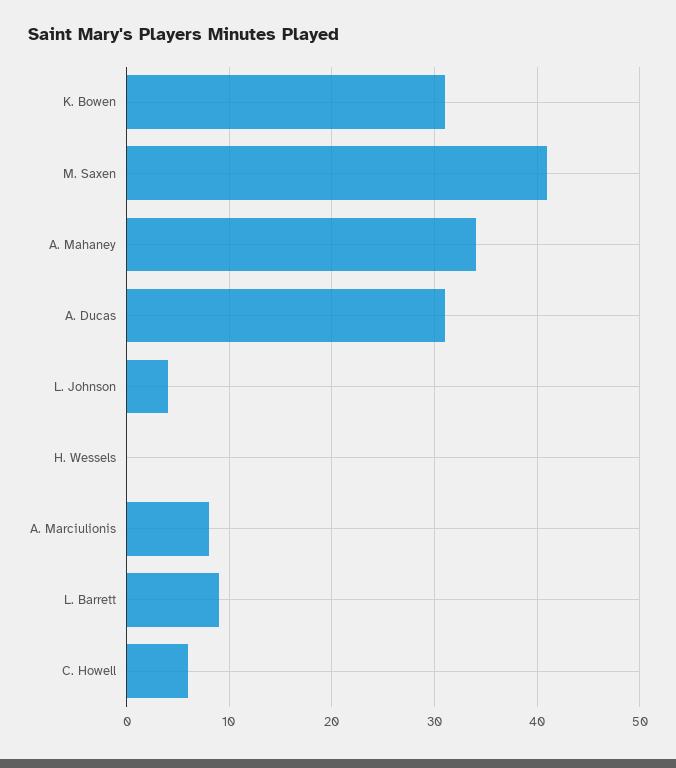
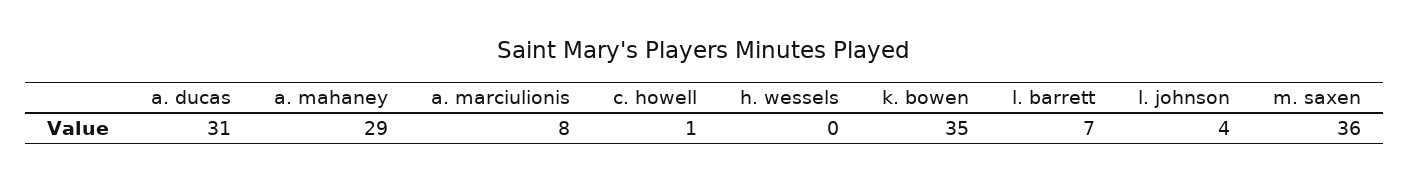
  {
-   "K. Bowen": 31,
+   "K. Bowen": 35,
-   "M. Saxen": 41,
+   "M. Saxen": 36,
-   "A. Mahaney": 34,
+   "A. Mahaney": 29,
    "A. Ducas": 31,
    "L. Johnson": 4,
    "H. Wessels": 0,
    "A. Marciulionis": 8,
-   "L. Barrett": 9,
+   "L. Barrett": 7,
-   "C. Howell": 6
+   "C. Howell": 1
  }

